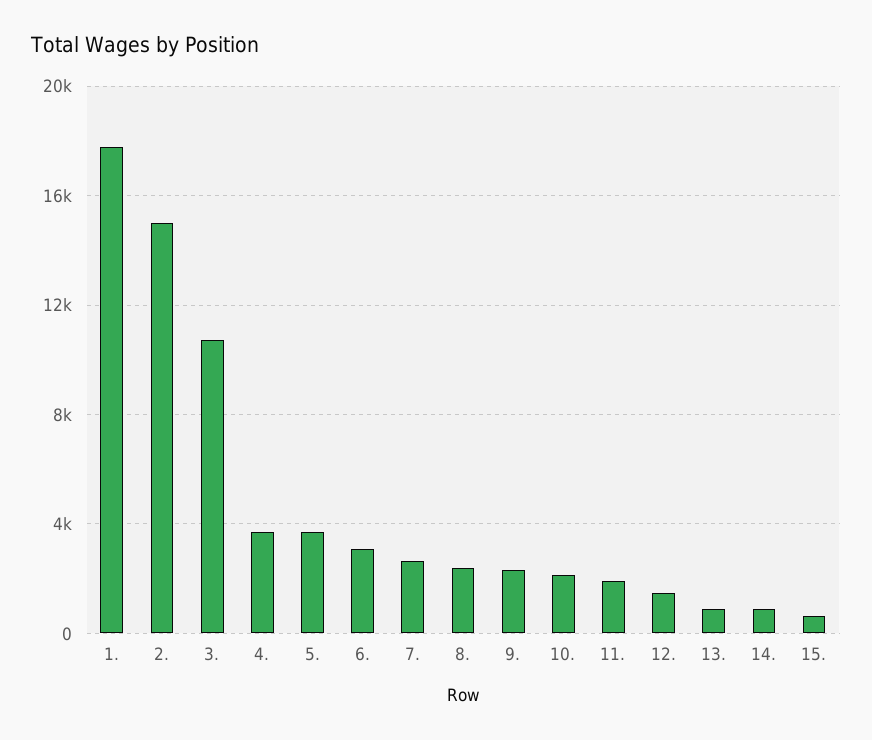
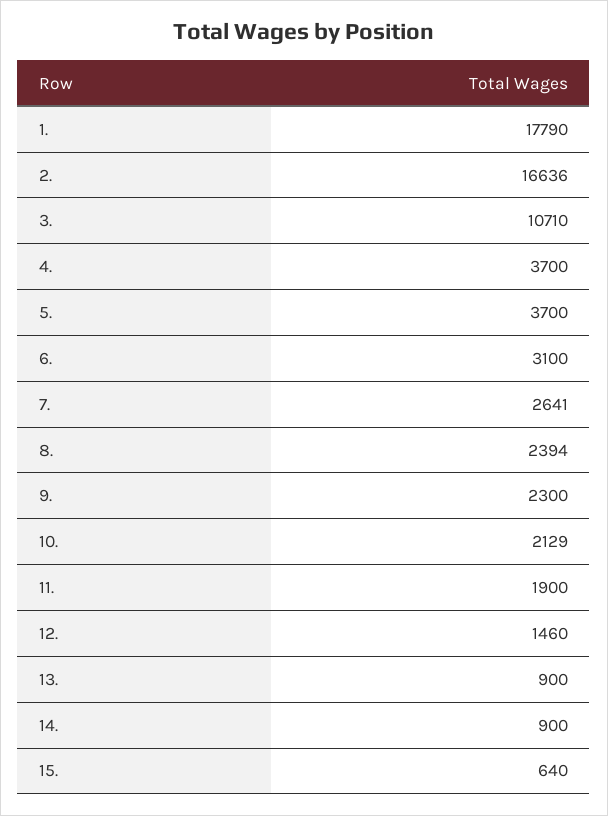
  {
    "1.": 17790,
-   "2.": 15000,
+   "2.": 16636,
    "3.": 10710,
    "4.": 3700,
    "5.": 3700,
    "6.": 3100,
    "7.": 2641,
    "8.": 2394,
    "9.": 2300,
    "10.": 2129,
    "11.": 1900,
    "12.": 1460,
    "13.": 900,
    "14.": 900,
    "15.": 640
  }

